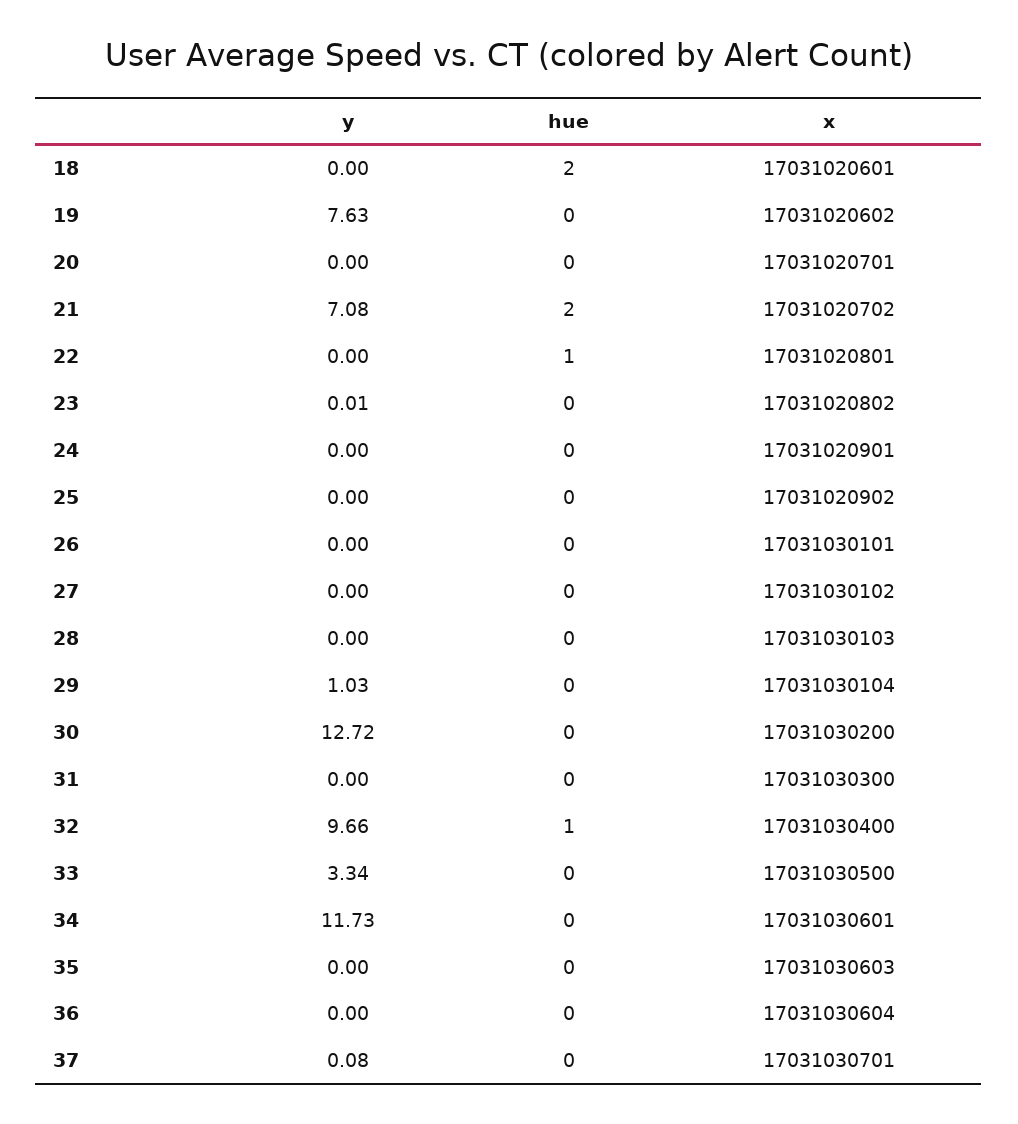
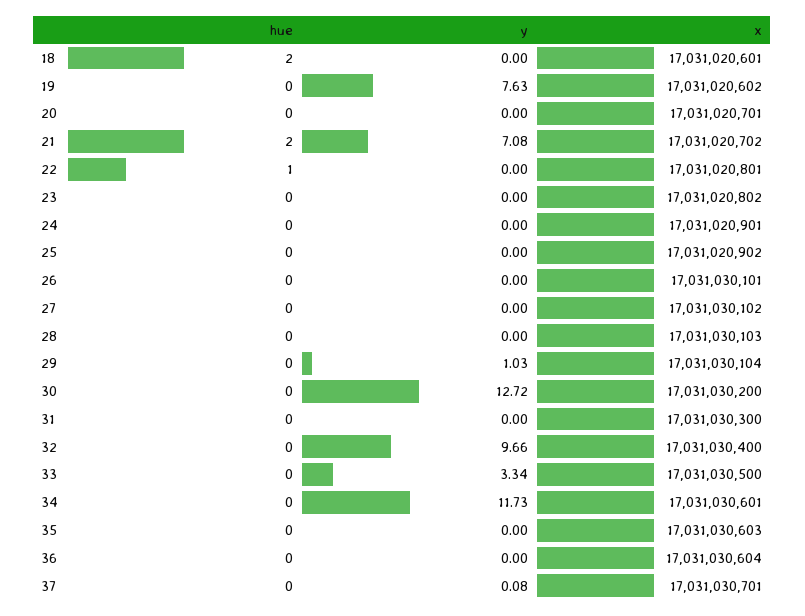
  {
    "y": {
      "18": 0,
      "19": 7.63,
      "20": 0,
      "21": 7.08,
      "22": 0,
-     "23": 0.01,
+     "23": 0,
      "24": 0,
      "25": 0,
      "26": 0,
      "27": 0,
      "28": 0,
      "29": 1.03,
      "30": 12.72,
      "31": 0,
      "32": 9.66,
      "33": 3.34,
      "34": 11.73,
      "35": 0,
      "36": 0,
      "37": 0.08
    },
    "hue": {
      "18": 2,
      "19": 0,
      "20": 0,
      "21": 2,
      "22": 1,
      "23": 0,
      "24": 0,
      "25": 0,
      "26": 0,
      "27": 0,
      "28": 0,
      "29": 0,
      "30": 0,
      "31": 0,
-     "32": 1,
+     "32": 0,
      "33": 0,
      "34": 0,
      "35": 0,
      "36": 0,
      "37": 0
    },
    "x": {
      "18": 17031020601,
      "19": 17031020602,
      "20": 17031020701,
      "21": 17031020702,
      "22": 17031020801,
      "23": 17031020802,
      "24": 17031020901,
      "25": 17031020902,
      "26": 17031030101,
      "27": 17031030102,
      "28": 17031030103,
      "29": 17031030104,
      "30": 17031030200,
      "31": 17031030300,
      "32": 17031030400,
      "33": 17031030500,
      "34": 17031030601,
      "35": 17031030603,
      "36": 17031030604,
      "37": 17031030701
    }
  }

